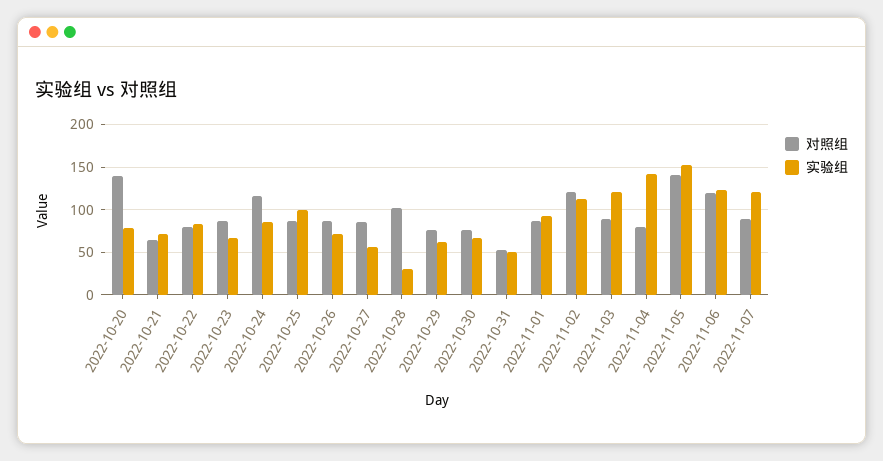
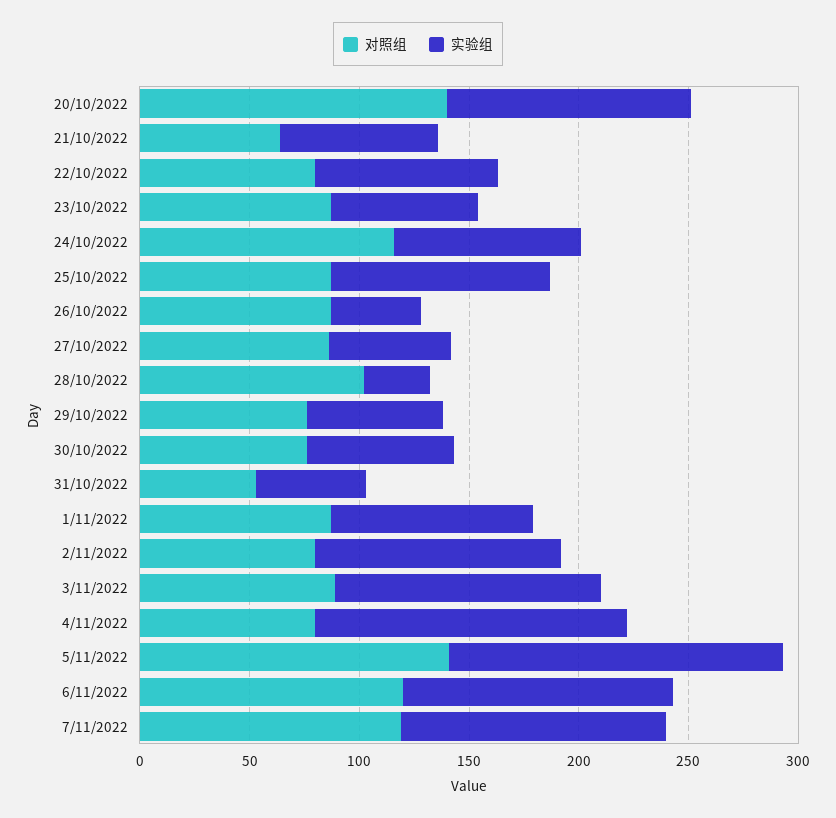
  {
    "对照组": {
      "2022-10-20": 140,
      "2022-10-21": 60,
      "2022-10-22": 80,
      "2022-10-23": 90,
      "2022-10-24": 120,
      "2022-10-25": 90,
      "2022-10-26": 90,
      "2022-10-27": 90,
      "2022-10-28": 100,
      "2022-10-29": 80,
      "2022-10-30": 80,
      "2022-10-31": 50,
      "2022-11-01": 90,
-     "2022-11-02": 120,
+     "2022-11-02": 80,
      "2022-11-03": 90,
      "2022-11-04": 80,
      "2022-11-05": 140,
      "2022-11-06": 120,
-     "2022-11-07": 90
+     "2022-11-07": 120
    },
    "实验组": {
-     "2022-10-20": 80,
+     "2022-10-20": 110,
      "2022-10-21": 70,
      "2022-10-22": 80,
      "2022-10-23": 70,
      "2022-10-24": 90,
      "2022-10-25": 100,
-     "2022-10-26": 70,
+     "2022-10-26": 40,
      "2022-10-27": 60,
      "2022-10-28": 30,
      "2022-10-29": 60,
      "2022-10-30": 70,
      "2022-10-31": 50,
      "2022-11-01": 90,
      "2022-11-02": 110,
      "2022-11-03": 120,
      "2022-11-04": 140,
      "2022-11-05": 150,
      "2022-11-06": 120,
      "2022-11-07": 120
    }
  }

